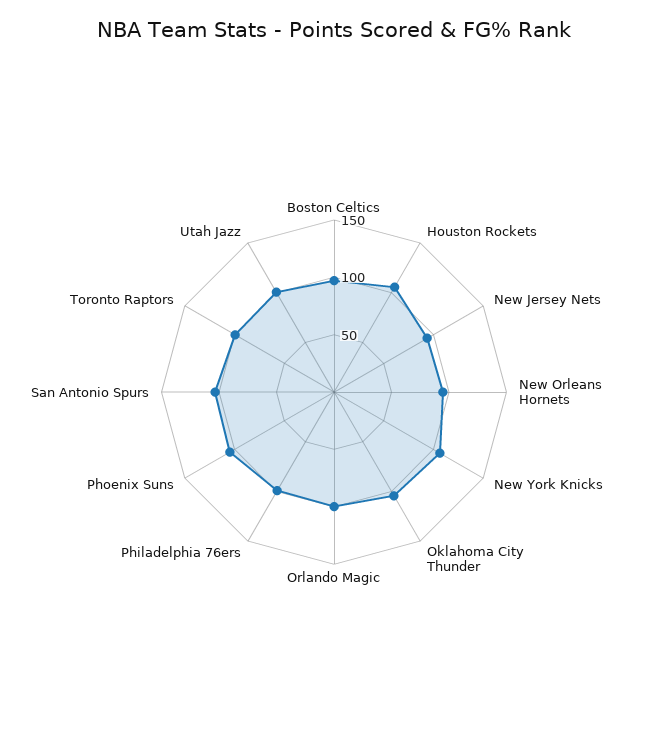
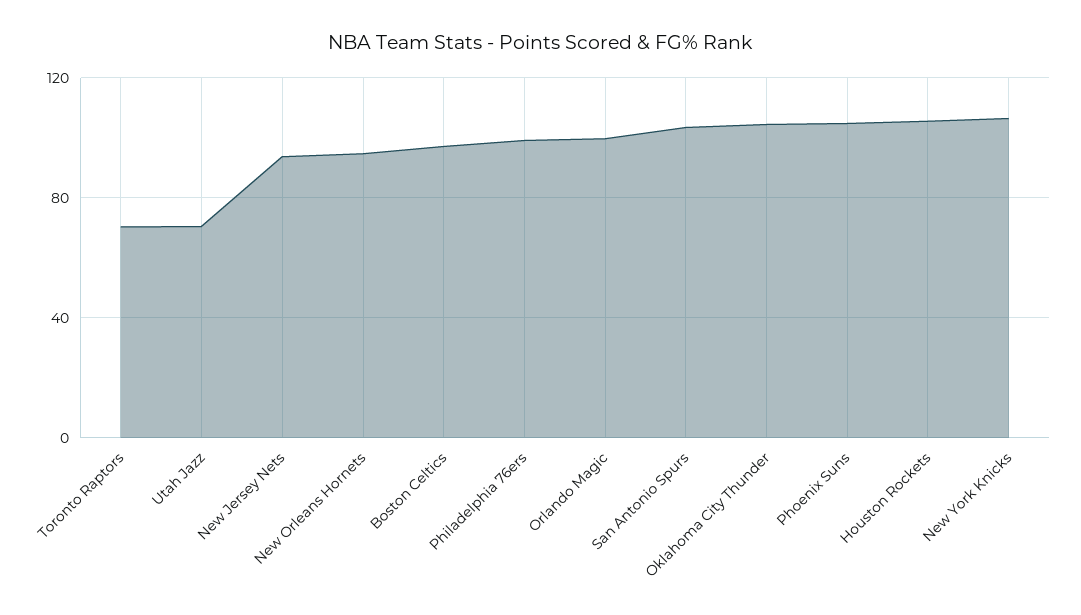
  {
    "Boston Celtics": 95,
    "Houston Rockets": 105,
    "New Jersey Nets": 95,
    "New Orleans Hornets": 95,
    "New York Knicks": 105,
    "Oklahoma City Thunder": 105,
    "Orlando Magic": 100,
    "Philadelphia 76ers": 100,
    "Phoenix Suns": 105,
    "San Antonio Spurs": 105,
-   "Toronto Raptors": 100,
+   "Toronto Raptors": 70,
-   "Utah Jazz": 100
+   "Utah Jazz": 70
  }

